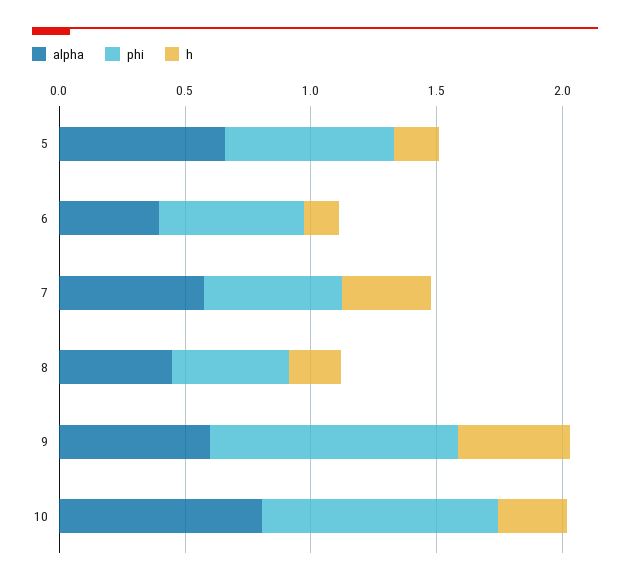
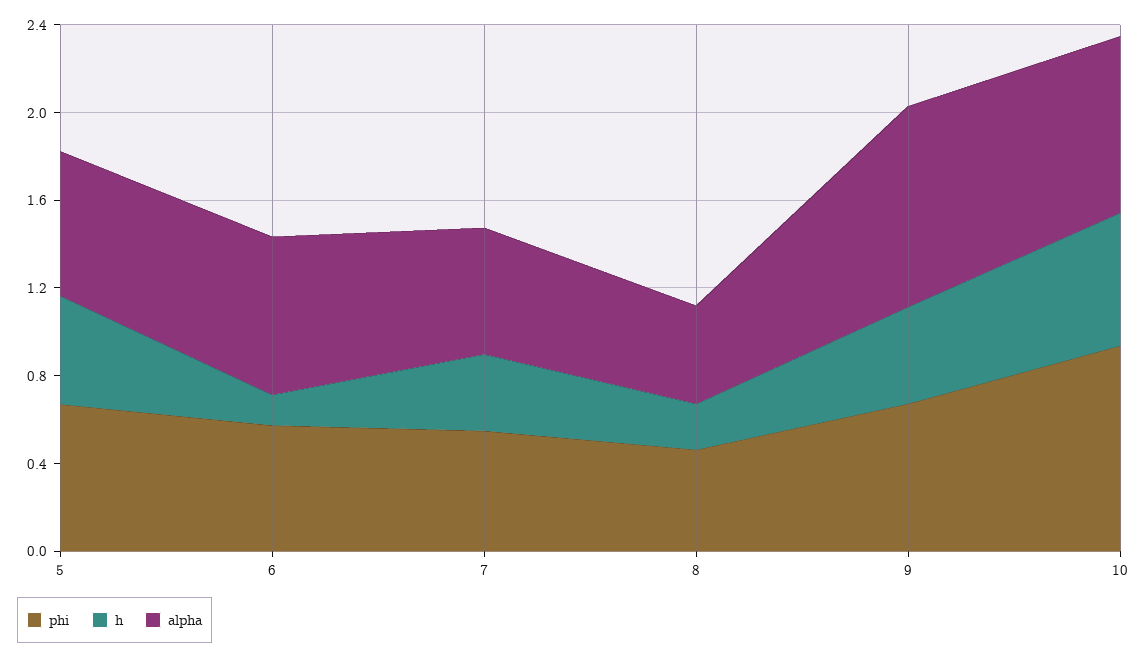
  {
    "alpha": {
      "5": 0.7,
-     "6": 0.4,
+     "6": 0.7,
      "7": 0.6,
      "8": 0.4,
-     "9": 0.6,
+     "9": 0.9,
      "10": 0.8
    },
    "phi": {
      "5": 0.7,
      "6": 0.6,
      "7": 0.5,
      "8": 0.5,
-     "9": 1,
+     "9": 0.7,
      "10": 0.9
    },
    "h": {
-     "5": 0.2,
+     "5": 0.5,
      "6": 0.1,
      "7": 0.4,
      "8": 0.2,
      "9": 0.4,
-     "10": 0.3
+     "10": 0.6
    }
  }

